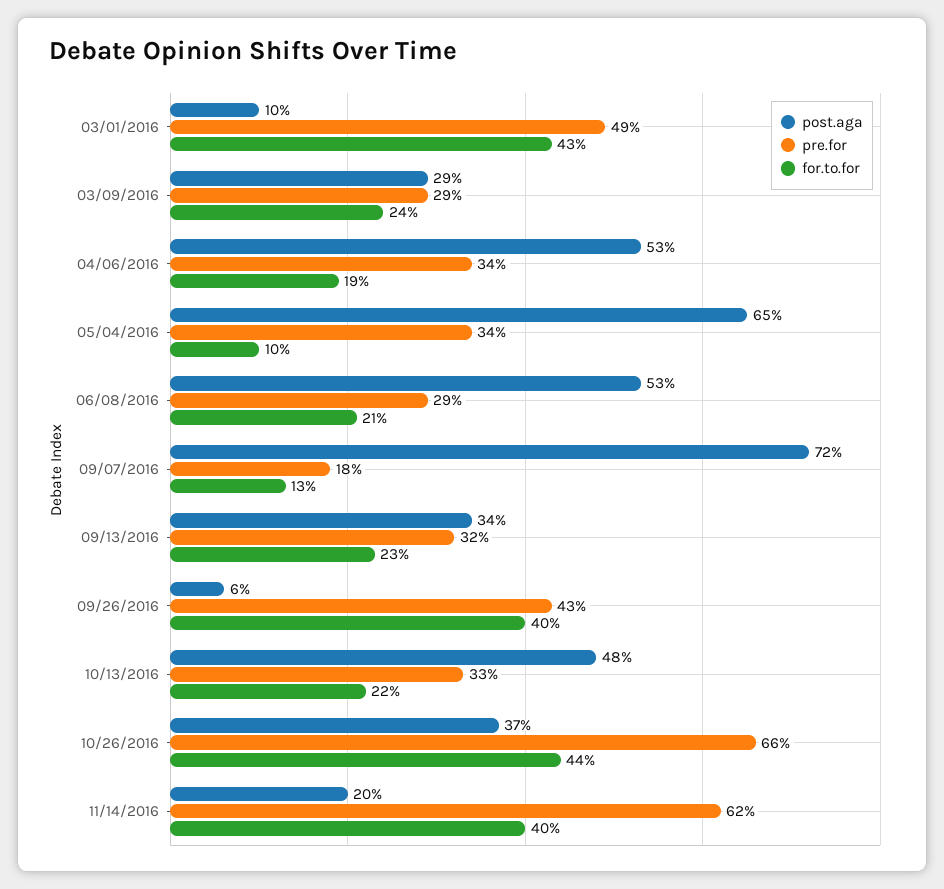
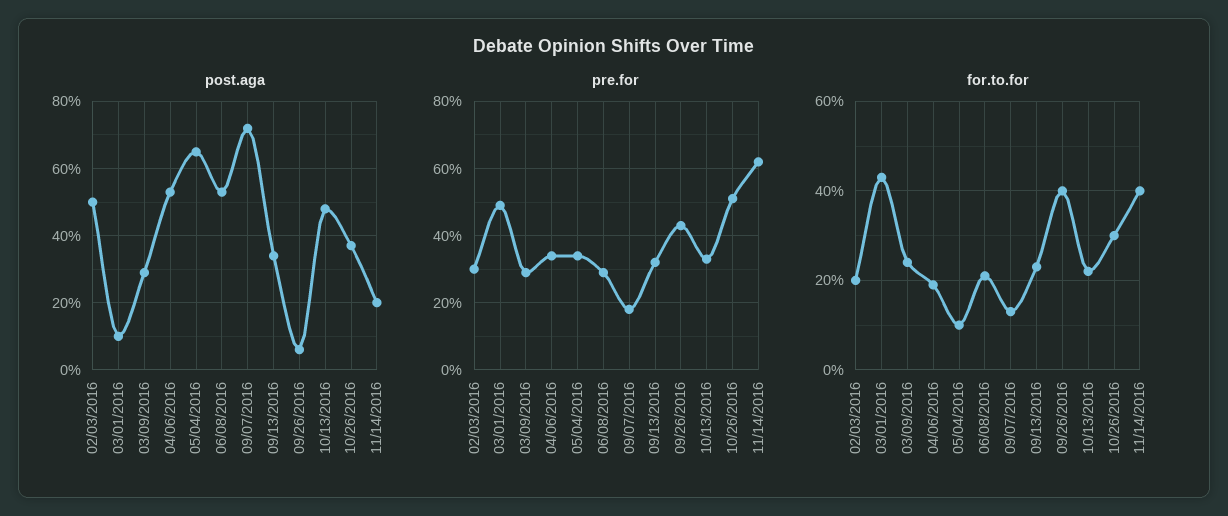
  {
    "post.aga": {
      "03/01/2016": 10,
      "03/09/2016": 29,
      "04/06/2016": 53,
      "05/04/2016": 65,
      "06/08/2016": 53,
      "09/07/2016": 72,
      "09/13/2016": 34,
      "09/26/2016": 6,
      "10/13/2016": 48,
      "10/26/2016": 37,
-     "11/14/2016": 20
+     "11/14/2016": 20,
+     "02/03/2016": 50
    },
    "pre.for": {
      "03/01/2016": 49,
      "03/09/2016": 29,
      "04/06/2016": 34,
      "05/04/2016": 34,
      "06/08/2016": 29,
      "09/07/2016": 18,
      "09/13/2016": 32,
      "09/26/2016": 43,
      "10/13/2016": 33,
-     "10/26/2016": 66,
+     "10/26/2016": 50,
-     "11/14/2016": 62
+     "11/14/2016": 62,
+     "02/03/2016": 30
    },
    "for.to.for": {
      "03/01/2016": 43,
      "03/09/2016": 24,
      "04/06/2016": 19,
      "05/04/2016": 10,
      "06/08/2016": 21,
      "09/07/2016": 13,
      "09/13/2016": 23,
      "09/26/2016": 40,
      "10/13/2016": 22,
-     "10/26/2016": 44,
+     "10/26/2016": 30,
-     "11/14/2016": 40
+     "11/14/2016": 40,
+     "02/03/2016": 20
    }
  }

